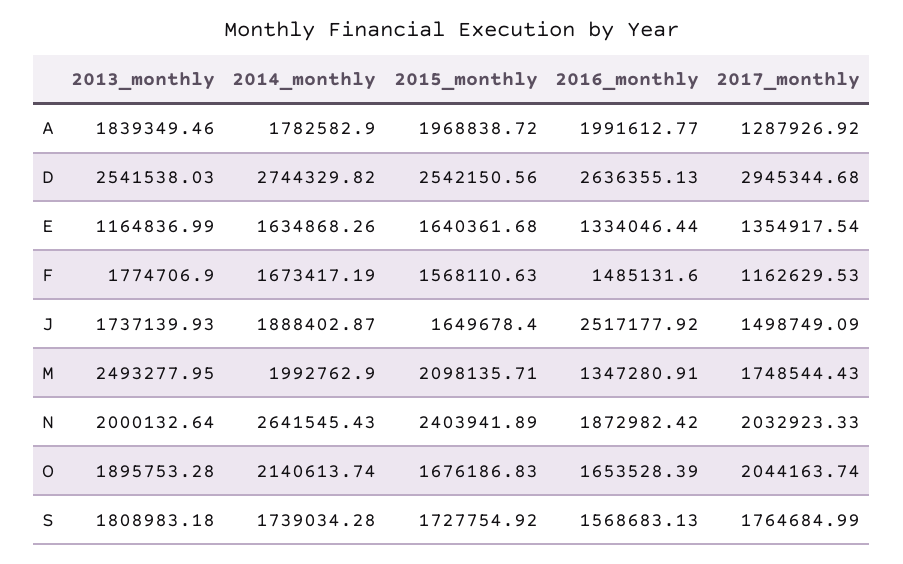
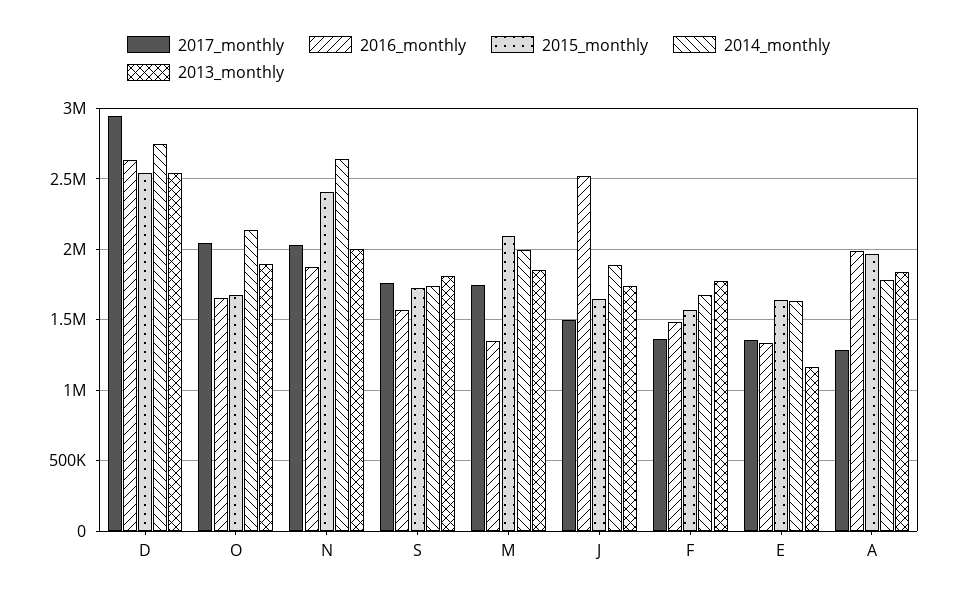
  {
    "2013_monthly": {
      "A": 1839349.46,
      "D": 2541538.03,
      "E": 1164836.99,
      "F": 1774706.9,
      "J": 1737139.93,
-     "M": 2493277.95,
+     "M": 1850000,
      "N": 2000132.64,
      "O": 1895753.28,
      "S": 1808983.18
    },
    "2014_monthly": {
      "A": 1782582.9,
      "D": 2744329.82,
      "E": 1634868.26,
      "F": 1673417.19,
      "J": 1888402.87,
      "M": 1992762.9,
      "N": 2641545.43,
      "O": 2140613.74,
      "S": 1739034.28
    },
    "2015_monthly": {
      "A": 1968838.72,
      "D": 2542150.56,
      "E": 1640361.68,
      "F": 1568110.63,
      "J": 1649678.4,
      "M": 2098135.71,
      "N": 2403941.89,
      "O": 1676186.83,
      "S": 1727754.92
    },
    "2016_monthly": {
      "A": 1991612.77,
      "D": 2636355.13,
      "E": 1334046.44,
      "F": 1485131.6,
      "J": 2517177.92,
      "M": 1347280.91,
      "N": 1872982.42,
      "O": 1653528.39,
      "S": 1568683.13
    },
    "2017_monthly": {
      "A": 1287926.92,
      "D": 2945344.68,
      "E": 1354917.54,
-     "F": 1162629.53,
+     "F": 1350000,
      "J": 1498749.09,
      "M": 1748544.43,
      "N": 2032923.33,
      "O": 2044163.74,
      "S": 1764684.99
    }
  }

